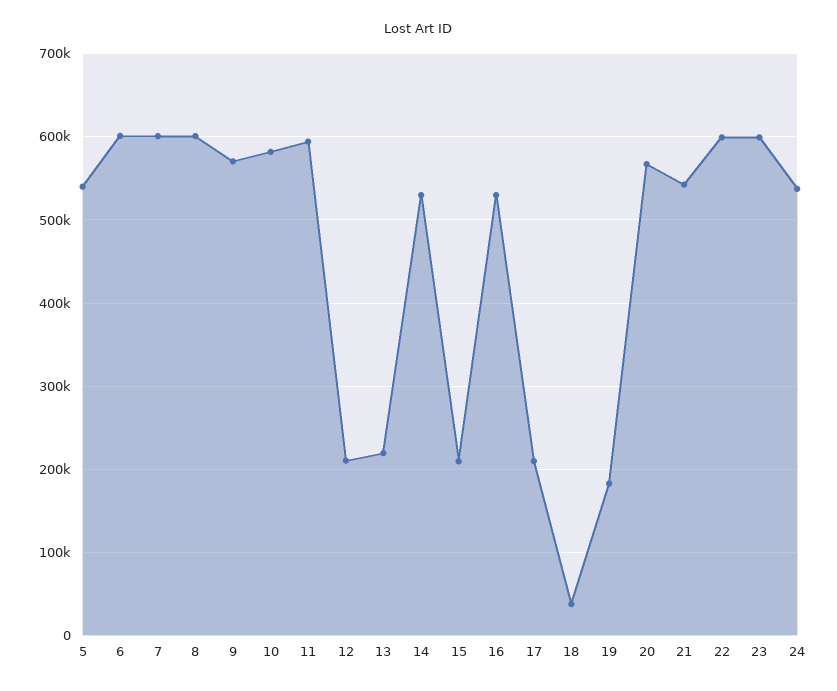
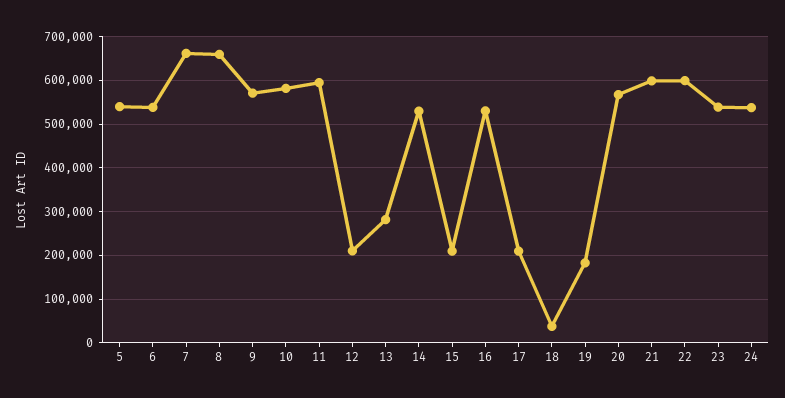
  {
    "5": 540000,
-   "6": 600000,
+   "6": 540000,
-   "7": 600000,
+   "7": 660000,
-   "8": 600000,
+   "8": 660000,
    "9": 570000,
    "10": 580000,
    "11": 590000,
    "12": 210000,
-   "13": 220000,
+   "13": 280000,
    "14": 530000,
    "15": 210000,
    "16": 530000,
    "17": 210000,
    "18": 40000,
    "19": 180000,
    "20": 570000,
-   "21": 540000,
+   "21": 600000,
    "22": 600000,
-   "23": 600000,
+   "23": 540000,
    "24": 540000
  }

